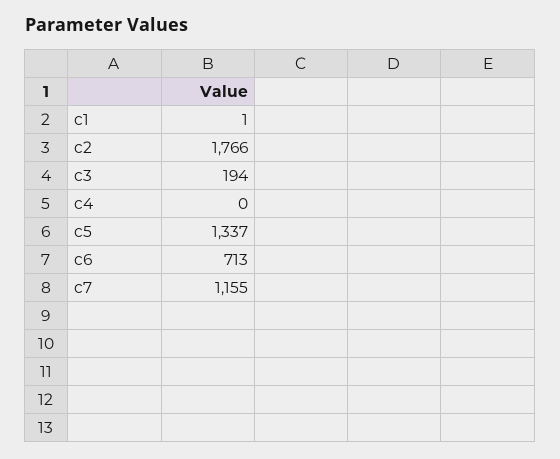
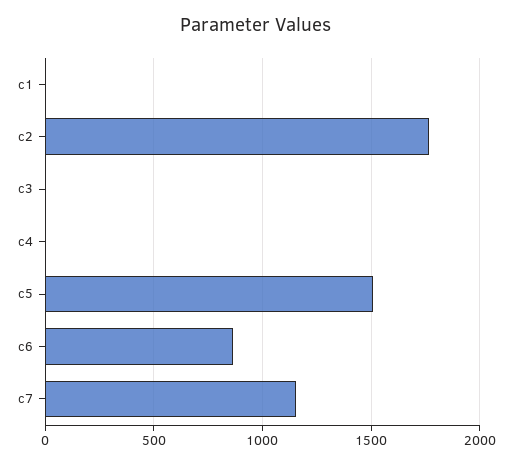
  {
    "c1": 1,
    "c2": 1766,
-   "c3": 194,
+   "c3": 0,
    "c4": 0,
-   "c5": 1337,
+   "c5": 1500,
-   "c6": 713,
+   "c6": 850,
    "c7": 1155
  }

